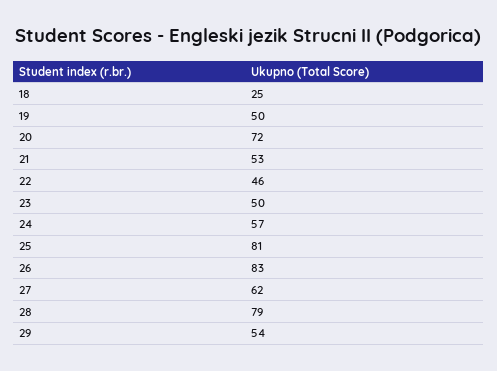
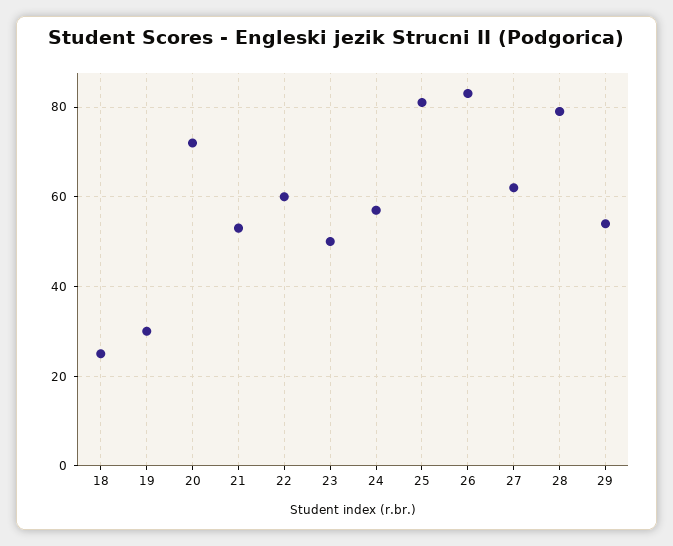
  {
    "18": 25,
-   "19": 50,
+   "19": 30,
    "20": 72,
    "21": 53,
-   "22": 46,
+   "22": 60,
    "23": 50,
    "24": 57,
    "25": 81,
    "26": 83,
    "27": 62,
    "28": 79,
    "29": 54
  }

